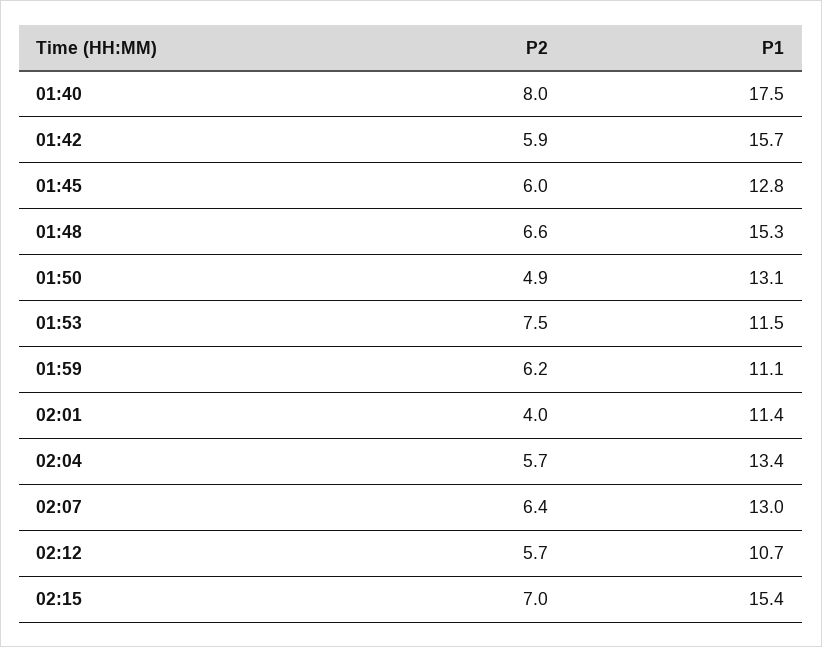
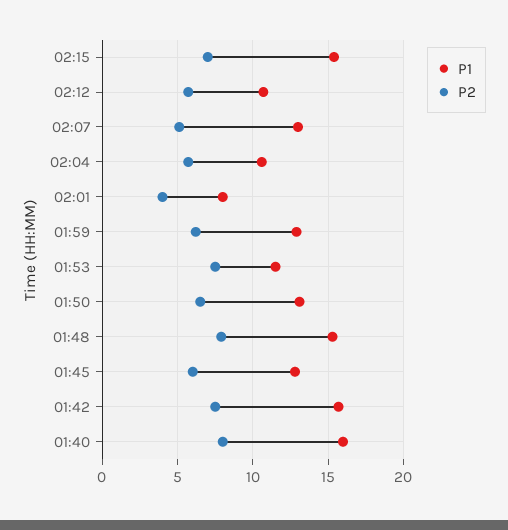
  {
    "P2": {
      "01:40": 8,
-     "01:42": 5.9,
+     "01:42": 7.5,
      "01:45": 6,
-     "01:48": 6.6,
+     "01:48": 8,
-     "01:50": 4.9,
+     "01:50": 6.5,
      "01:53": 7.5,
      "01:59": 6.2,
      "02:01": 4,
      "02:04": 5.7,
-     "02:07": 6.4,
+     "02:07": 5,
      "02:12": 5.7,
      "02:15": 7
    },
    "P1": {
-     "01:40": 17.5,
+     "01:40": 16,
      "01:42": 15.7,
      "01:45": 12.8,
      "01:48": 15.3,
      "01:50": 13.1,
      "01:53": 11.5,
-     "01:59": 11.1,
+     "01:59": 13,
-     "02:01": 11.4,
+     "02:01": 8,
-     "02:04": 13.4,
+     "02:04": 10.5,
      "02:07": 13,
      "02:12": 10.7,
      "02:15": 15.4
    }
  }

